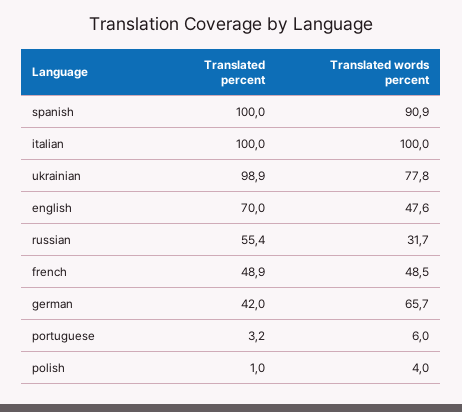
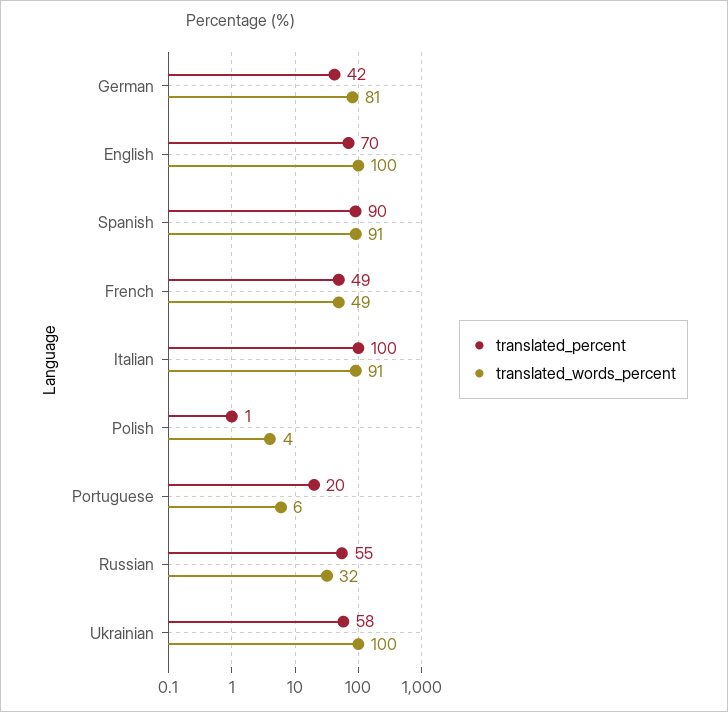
  {
    "Translated percent": {
-     "spanish": 100,
+     "spanish": 90,
      "italian": 100,
-     "ukrainian": 98.9,
+     "ukrainian": 58,
      "english": 70,
      "russian": 55.4,
      "french": 48.9,
      "german": 42,
-     "portuguese": 3.2,
+     "portuguese": 20,
      "polish": 1
    },
    "Translated words percent": {
      "spanish": 90.9,
-     "italian": 100,
+     "italian": 91,
-     "ukrainian": 77.8,
+     "ukrainian": 100,
-     "english": 47.6,
+     "english": 100,
      "russian": 31.7,
      "french": 48.5,
-     "german": 65.7,
+     "german": 81,
      "portuguese": 6,
      "polish": 4
    }
  }

